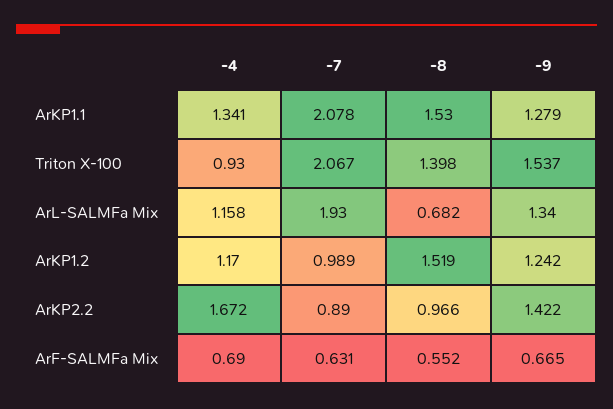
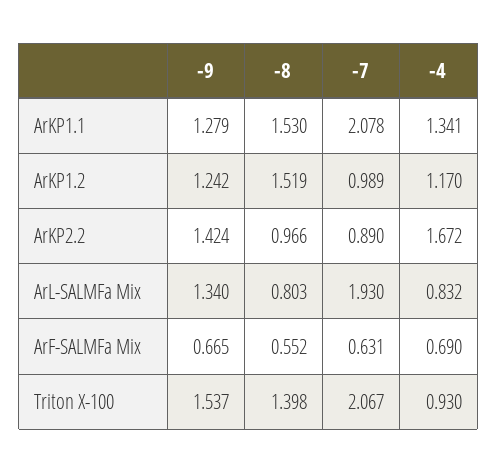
  {
    "-4": {
      "ArKP1.1": 1.341,
      "Triton X-100": 0.93,
-     "ArL-SALMFa Mix": 1.158,
+     "ArL-SALMFa Mix": 0.832,
      "ArKP1.2": 1.17,
      "ArKP2.2": 1.672,
      "ArF-SALMFa Mix": 0.69
    },
    "-7": {
      "ArKP1.1": 2.078,
      "Triton X-100": 2.067,
      "ArL-SALMFa Mix": 1.93,
      "ArKP1.2": 0.989,
      "ArKP2.2": 0.89,
      "ArF-SALMFa Mix": 0.631
    },
    "-8": {
      "ArKP1.1": 1.53,
      "Triton X-100": 1.398,
-     "ArL-SALMFa Mix": 0.682,
+     "ArL-SALMFa Mix": 0.803,
      "ArKP1.2": 1.519,
      "ArKP2.2": 0.966,
      "ArF-SALMFa Mix": 0.552
    },
    "-9": {
      "ArKP1.1": 1.279,
      "Triton X-100": 1.537,
      "ArL-SALMFa Mix": 1.34,
      "ArKP1.2": 1.242,
-     "ArKP2.2": 1.422,
+     "ArKP2.2": 1.424,
      "ArF-SALMFa Mix": 0.665
    }
  }

